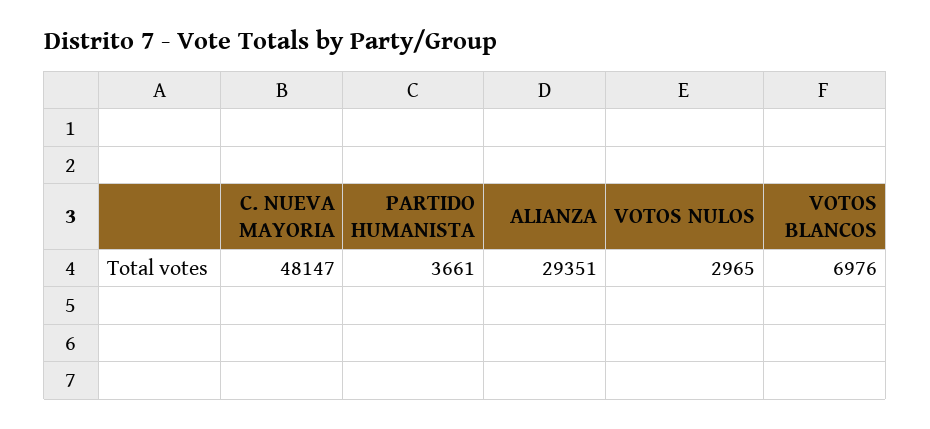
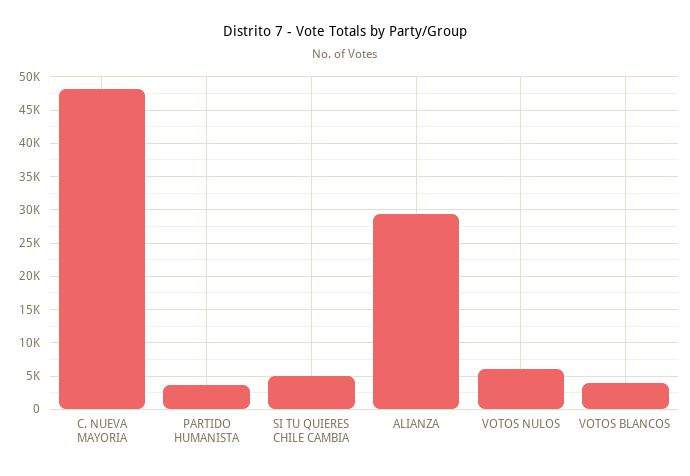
  {
    "C. NUEVA MAYORIA": 48147,
    "PARTIDO HUMANISTA": 3661,
    "ALIANZA": 29351,
-   "VOTOS NULOS": 2965,
+   "VOTOS NULOS": 6000,
-   "VOTOS BLANCOS": 6976
+   "VOTOS BLANCOS": 4000,
+   "SI TU QUIERES CHILE CAMBIA": 5000
  }

